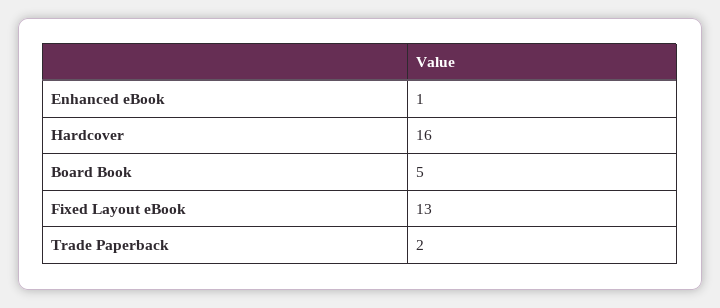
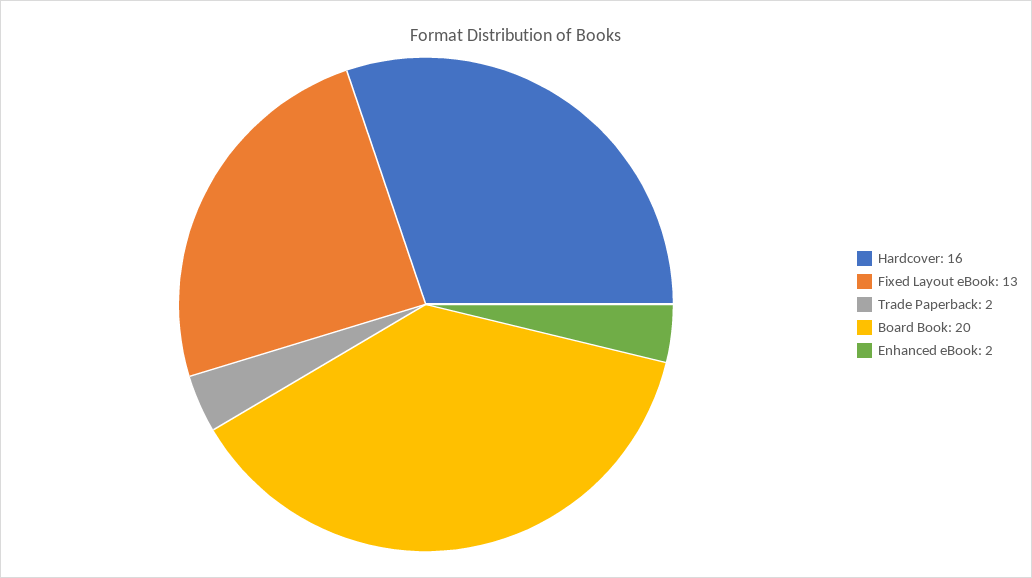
  {
-   "Enhanced eBook": 1,
+   "Enhanced eBook": 2,
    "Hardcover": 16,
-   "Board Book": 5,
+   "Board Book": 20,
    "Fixed Layout eBook": 13,
    "Trade Paperback": 2
  }

